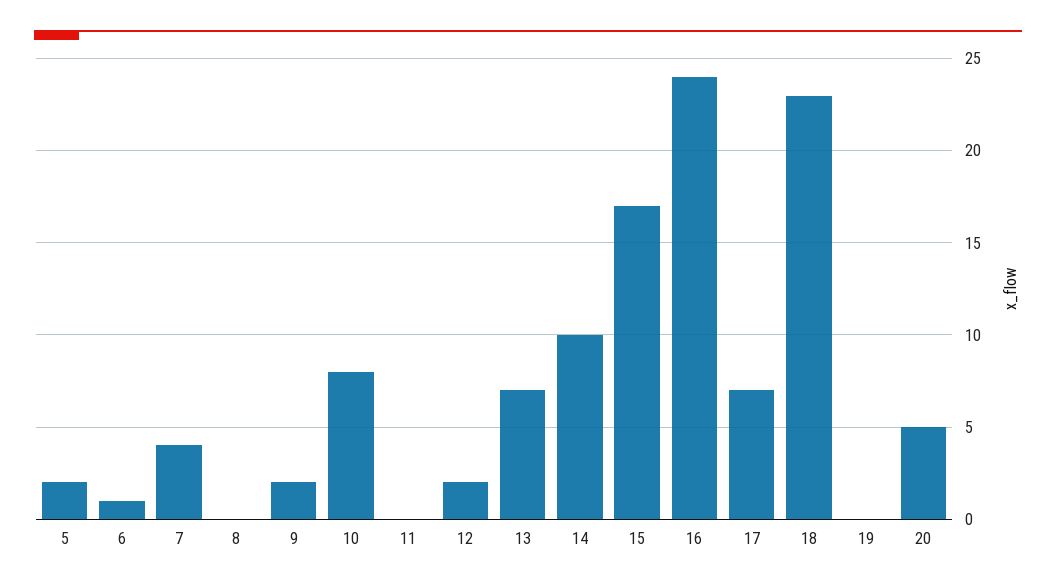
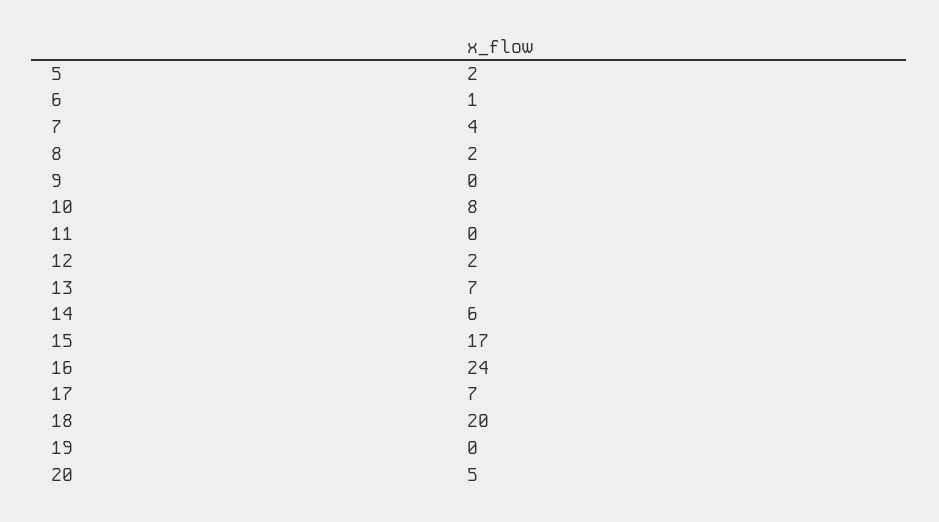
  {
    "5": 2,
    "6": 1,
    "7": 4,
-   "8": 0,
+   "8": 2,
-   "9": 2,
+   "9": 0,
    "10": 8,
    "11": 0,
    "12": 2,
    "13": 7,
-   "14": 10,
+   "14": 6,
    "15": 17,
    "16": 24,
    "17": 7,
-   "18": 23,
+   "18": 20,
    "19": 0,
    "20": 5
  }

